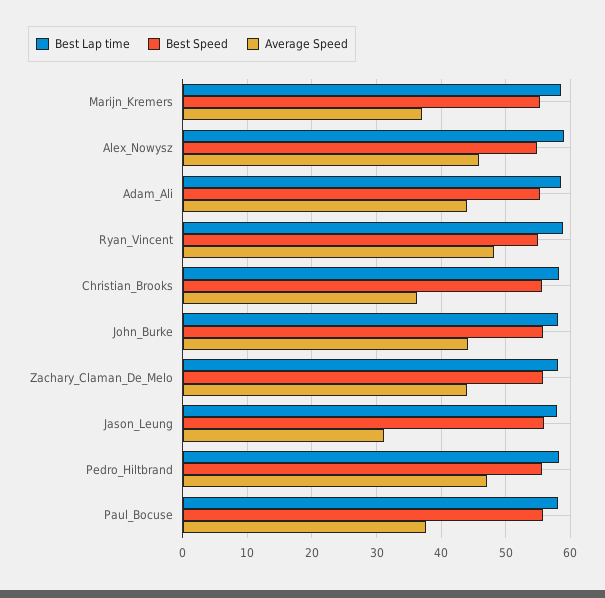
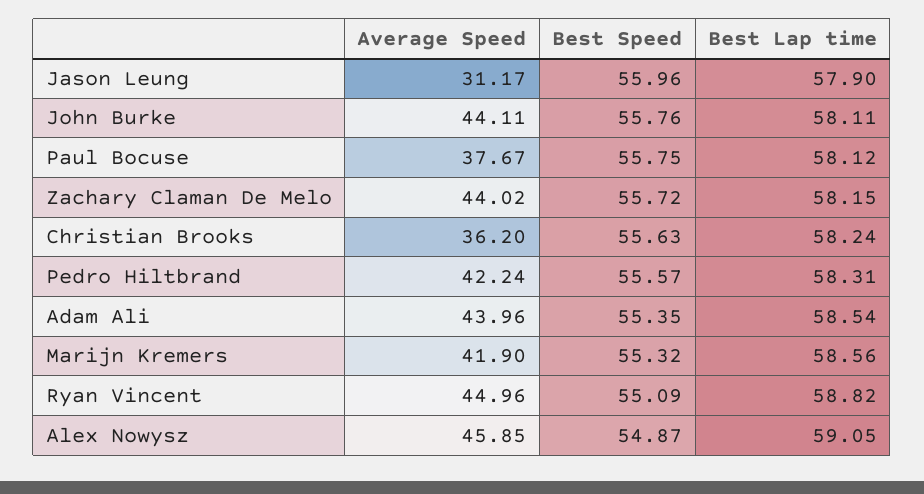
  {
    "Best Lap time": {
      "Marijn_Kremers": 58.56,
      "Alex_Nowysz": 59.05,
      "Adam_Ali": 58.54,
      "Ryan_Vincent": 58.82,
      "Christian_Brooks": 58.24,
      "John_Burke": 58.11,
      "Zachary_Claman_De_Melo": 58.15,
      "Jason_Leung": 57.9,
      "Pedro_Hiltbrand": 58.31,
      "Paul_Bocuse": 58.12
    },
    "Best Speed": {
      "Marijn_Kremers": 55.32,
      "Alex_Nowysz": 54.87,
      "Adam_Ali": 55.35,
      "Ryan_Vincent": 55.09,
      "Christian_Brooks": 55.63,
      "John_Burke": 55.76,
      "Zachary_Claman_De_Melo": 55.72,
      "Jason_Leung": 55.96,
      "Pedro_Hiltbrand": 55.57,
      "Paul_Bocuse": 55.75
    },
    "Average Speed": {
-     "Marijn_Kremers": 37,
+     "Marijn_Kremers": 41.9,
      "Alex_Nowysz": 45.85,
      "Adam_Ali": 43.96,
-     "Ryan_Vincent": 48,
+     "Ryan_Vincent": 44.96,
      "Christian_Brooks": 36.2,
      "John_Burke": 44.11,
      "Zachary_Claman_De_Melo": 44.02,
      "Jason_Leung": 31.17,
-     "Pedro_Hiltbrand": 47,
+     "Pedro_Hiltbrand": 42.24,
      "Paul_Bocuse": 37.67
    }
  }

